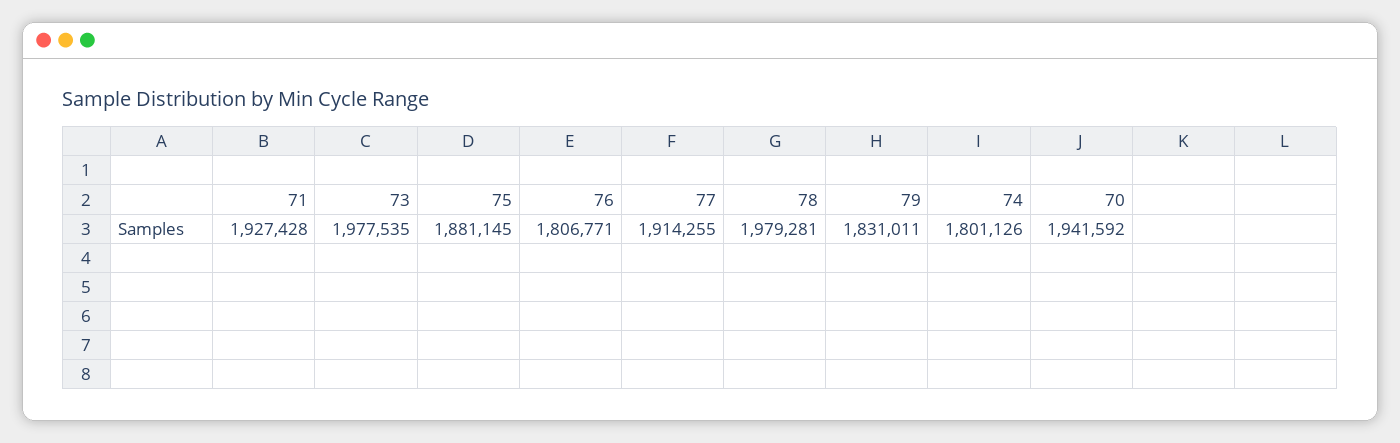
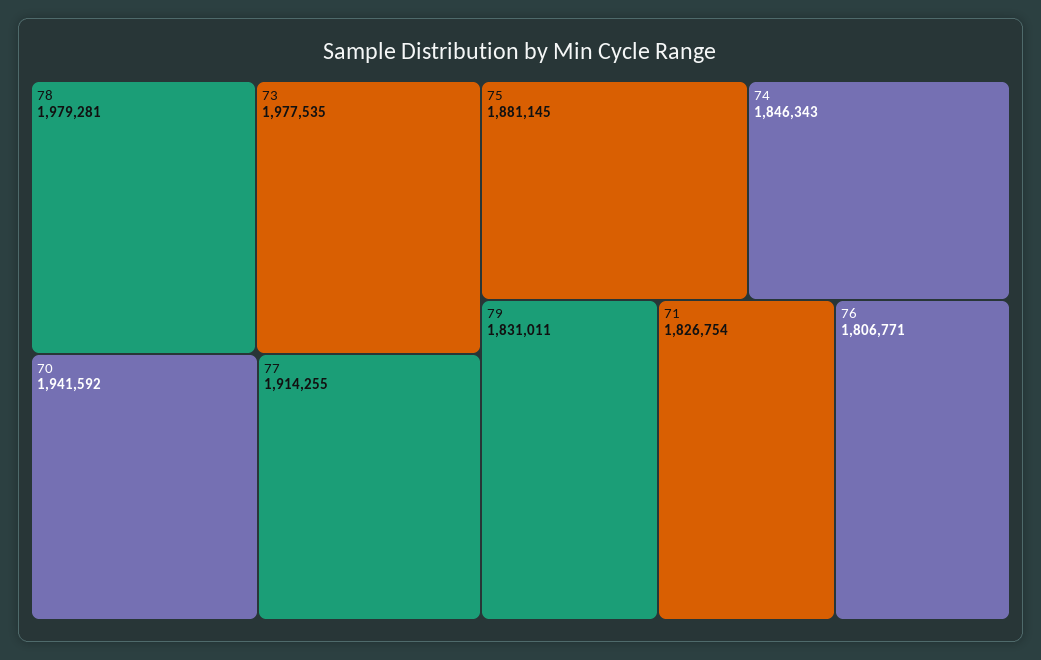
  {
-   "71": 1927428,
+   "71": 1826754,
    "73": 1977535,
    "75": 1881145,
    "76": 1806771,
    "77": 1914255,
    "78": 1979281,
    "79": 1831011,
-   "74": 1801126,
+   "74": 1846343,
    "70": 1941592
  }

